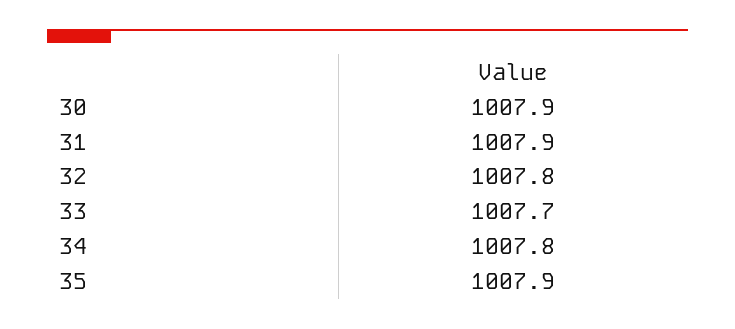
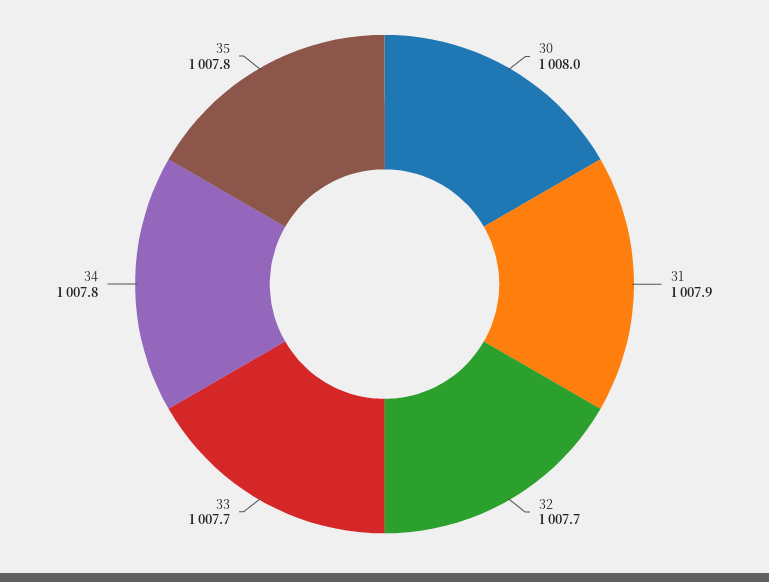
  {
-   "30": 1007.9,
+   "30": 1008,
    "31": 1007.9,
-   "32": 1007.8,
+   "32": 1007.7,
    "33": 1007.7,
    "34": 1007.8,
-   "35": 1007.9
+   "35": 1007.8
  }

